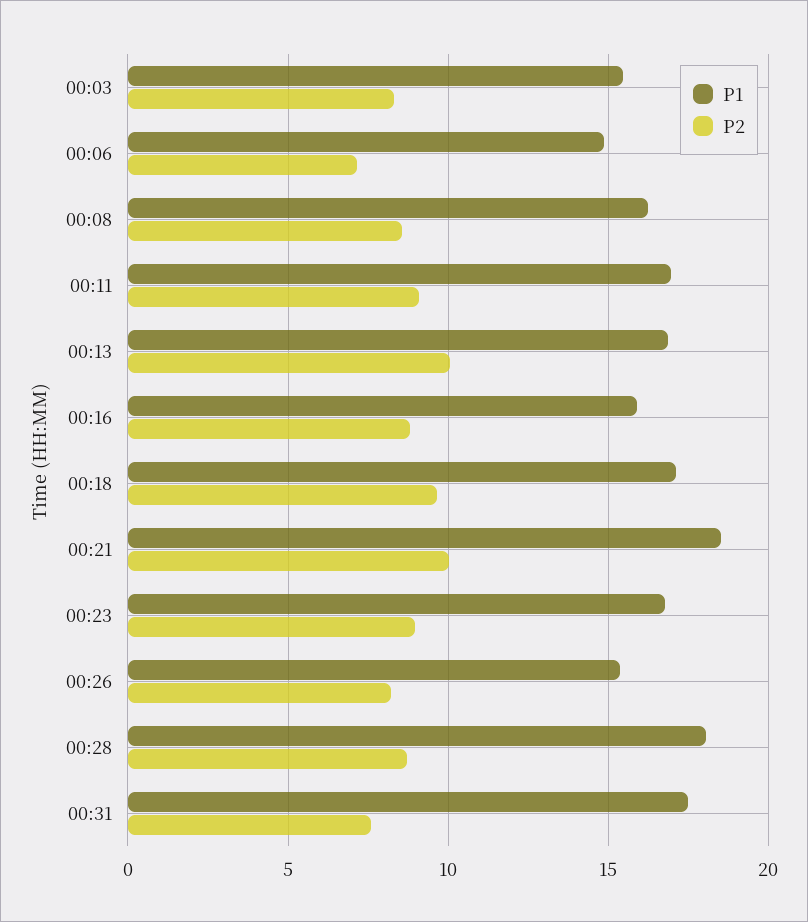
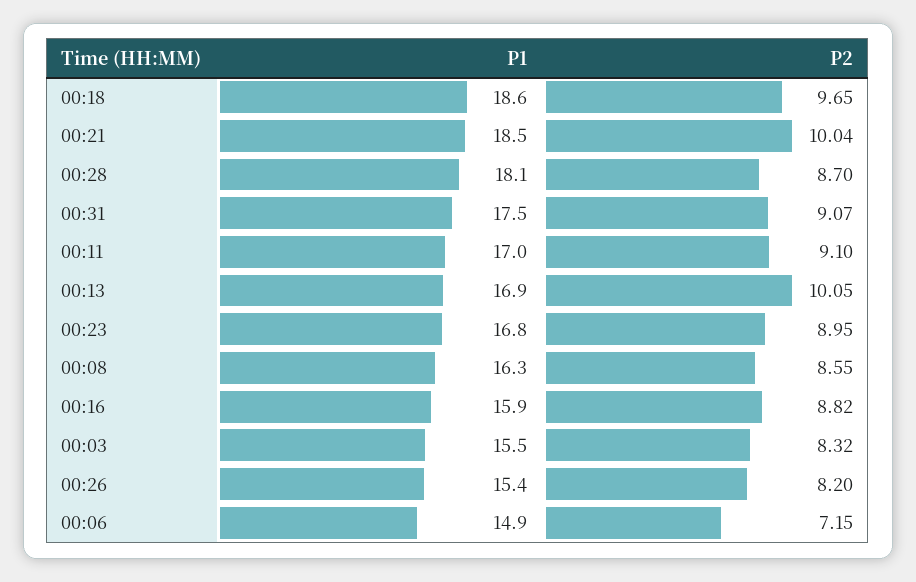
  {
    "P1": {
      "00:03": 15.5,
      "00:06": 14.9,
      "00:08": 16.3,
      "00:11": 17,
      "00:13": 16.9,
      "00:16": 15.9,
-     "00:18": 17,
+     "00:18": 18.6,
      "00:21": 18.5,
      "00:23": 16.8,
      "00:26": 15.4,
      "00:28": 18.1,
      "00:31": 17.5
    },
    "P2": {
      "00:03": 8.32,
      "00:06": 7.15,
      "00:08": 8.55,
      "00:11": 9.1,
      "00:13": 10.05,
      "00:16": 8.82,
      "00:18": 9.65,
      "00:21": 10.04,
      "00:23": 8.95,
      "00:26": 8.2,
      "00:28": 8.7,
-     "00:31": 7.5
+     "00:31": 9.07
    }
  }

